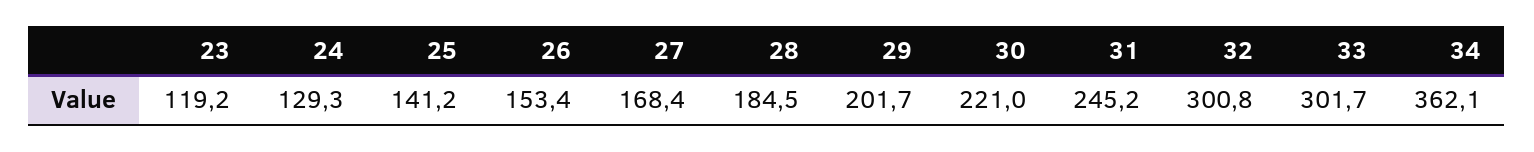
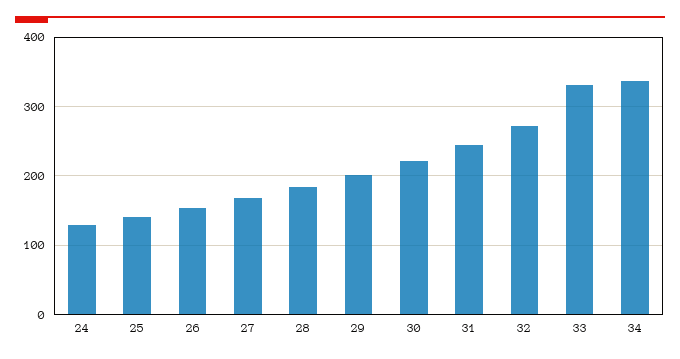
  {
-   "23": 119.2,
    "24": 129.3,
    "25": 141.2,
    "26": 153.4,
    "27": 168.4,
    "28": 184.5,
    "29": 201.7,
    "30": 221,
    "31": 245.2,
-   "32": 300.8,
+   "32": 270,
-   "33": 301.7,
+   "33": 330,
-   "34": 362.1
+   "34": 340
  }

